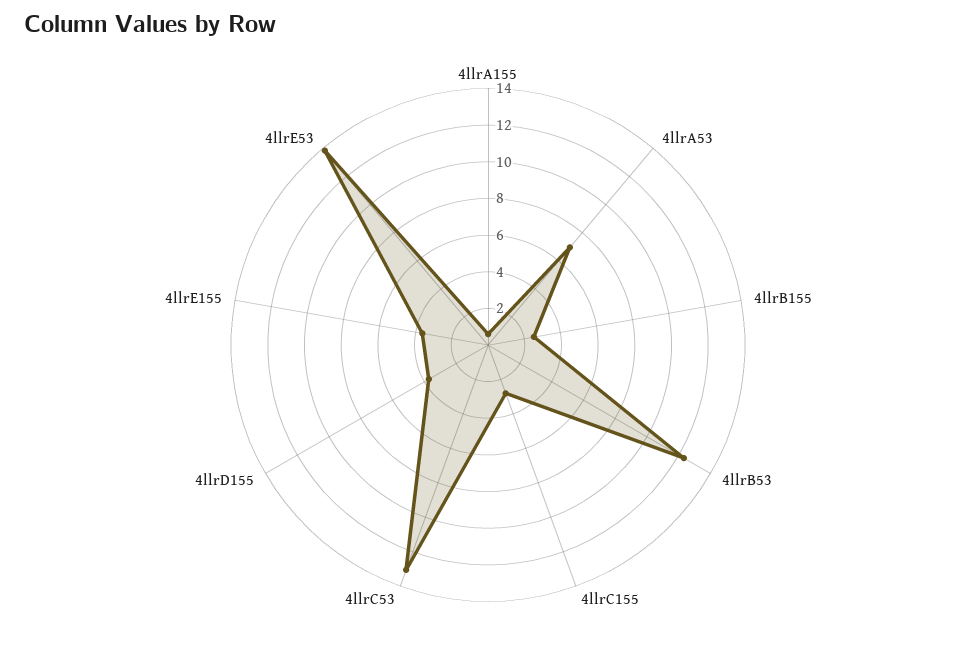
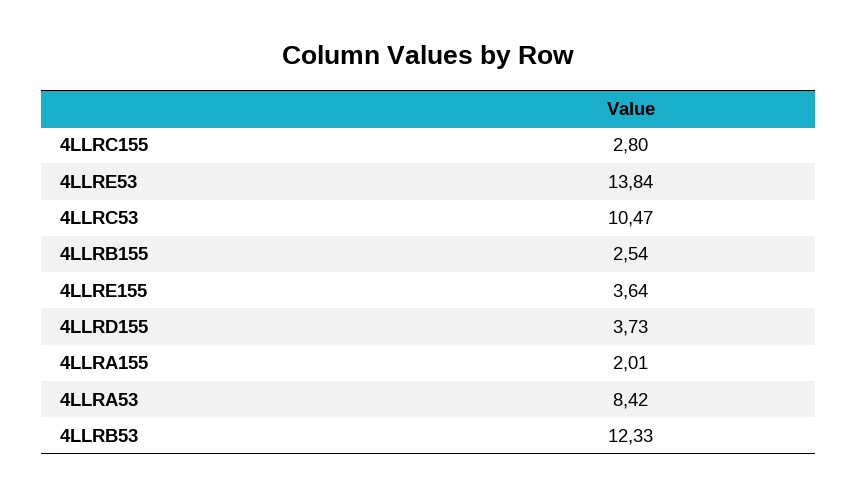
  {
-   "4llrA155": 0.5,
+   "4llrA155": 2.01,
-   "4llrA53": 7,
+   "4llrA53": 8.42,
    "4llrB155": 2.54,
    "4llrB53": 12.33,
    "4llrC155": 2.8,
-   "4llrC53": 13,
+   "4llrC53": 10.47,
    "4llrD155": 3.73,
    "4llrE155": 3.64,
    "4llrE53": 13.84
  }

